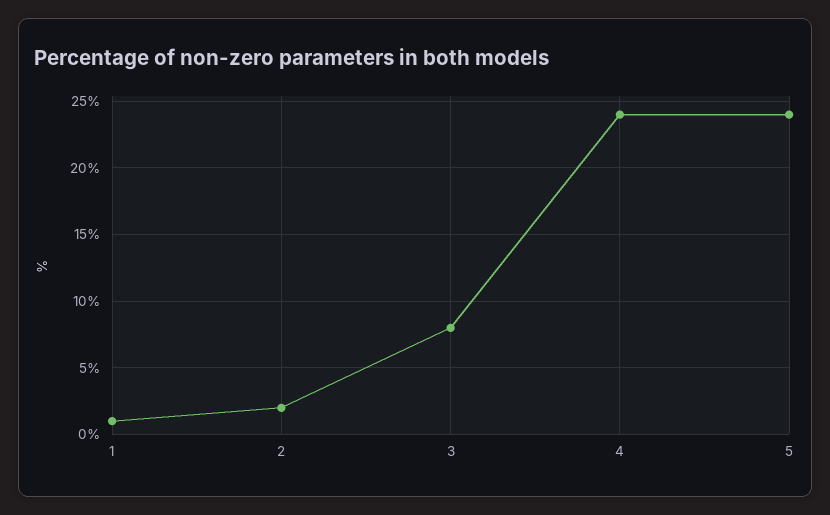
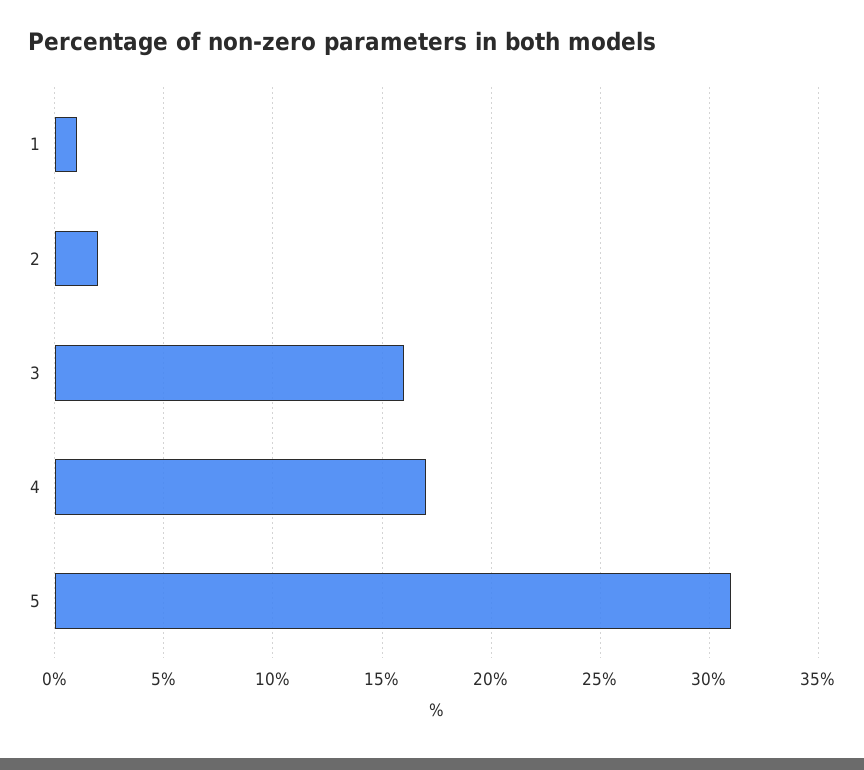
  {
    "1": 1,
    "2": 2,
-   "3": 8,
+   "3": 16,
-   "4": 24,
+   "4": 17,
-   "5": 24
+   "5": 31
  }

